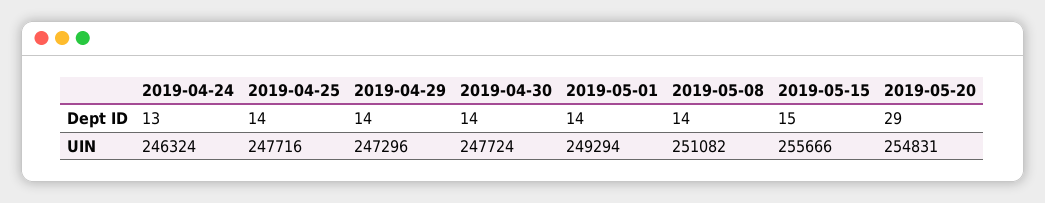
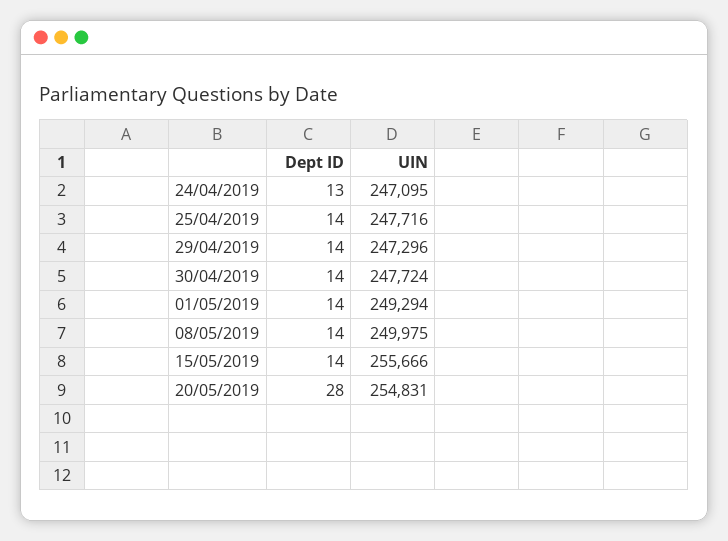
  {
    "2019-04-24": {
      "Dept ID": 13,
-     "UIN": 246324
+     "UIN": 247095
    },
    "2019-04-25": {
      "Dept ID": 14,
      "UIN": 247716
    },
    "2019-04-29": {
      "Dept ID": 14,
      "UIN": 247296
    },
    "2019-04-30": {
      "Dept ID": 14,
      "UIN": 247724
    },
    "2019-05-01": {
      "Dept ID": 14,
      "UIN": 249294
    },
    "2019-05-08": {
      "Dept ID": 14,
-     "UIN": 251082
+     "UIN": 249975
    },
    "2019-05-15": {
-     "Dept ID": 15,
+     "Dept ID": 14,
      "UIN": 255666
    },
    "2019-05-20": {
-     "Dept ID": 29,
+     "Dept ID": 28,
      "UIN": 254831
    }
  }

